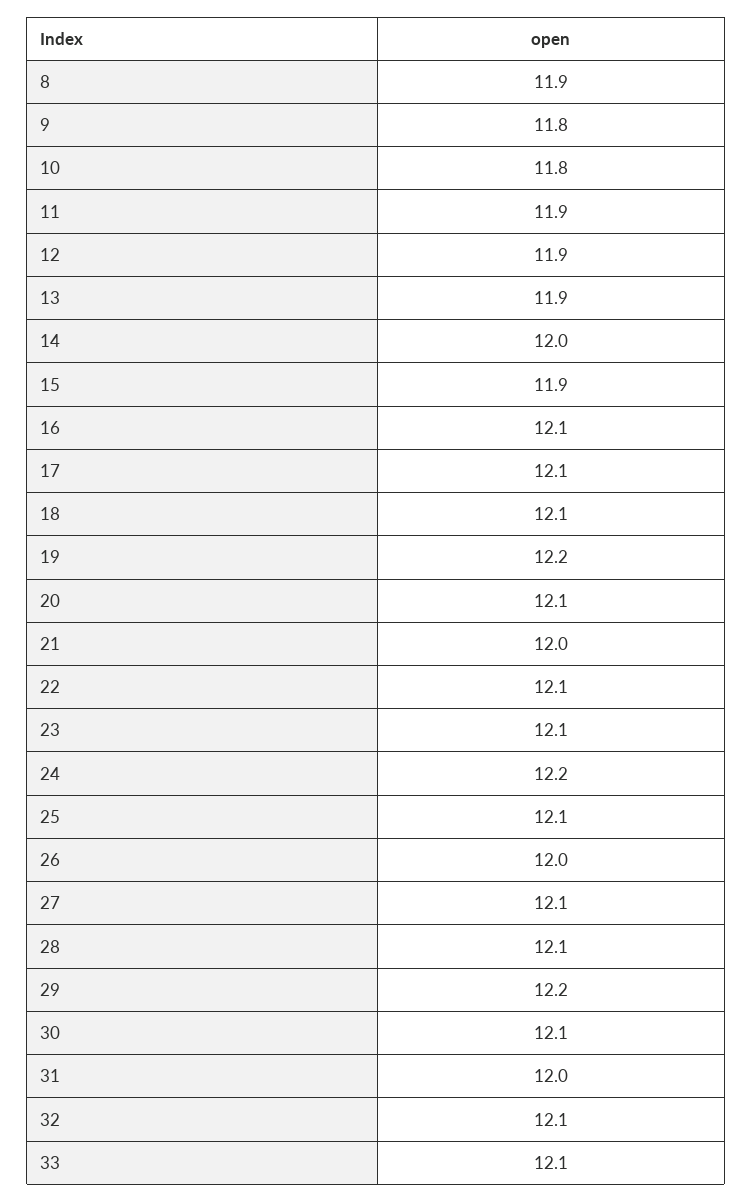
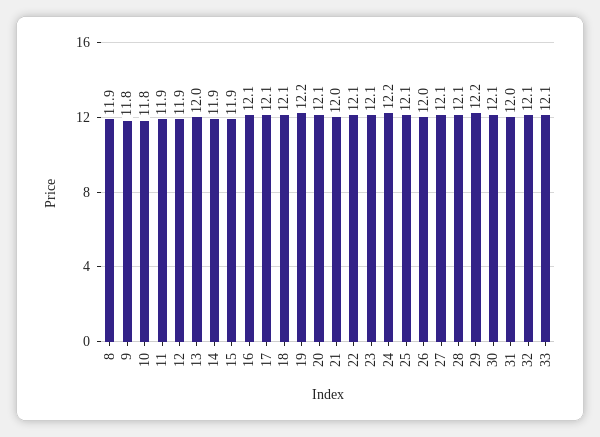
  {
    "8": 11.9,
    "9": 11.8,
    "10": 11.8,
    "11": 11.9,
    "12": 11.9,
-   "13": 11.9,
+   "13": 12,
-   "14": 12,
+   "14": 11.9,
    "15": 11.9,
    "16": 12.1,
    "17": 12.1,
    "18": 12.1,
    "19": 12.2,
    "20": 12.1,
    "21": 12,
    "22": 12.1,
    "23": 12.1,
    "24": 12.2,
    "25": 12.1,
    "26": 12,
    "27": 12.1,
    "28": 12.1,
    "29": 12.2,
    "30": 12.1,
    "31": 12,
    "32": 12.1,
    "33": 12.1
  }

